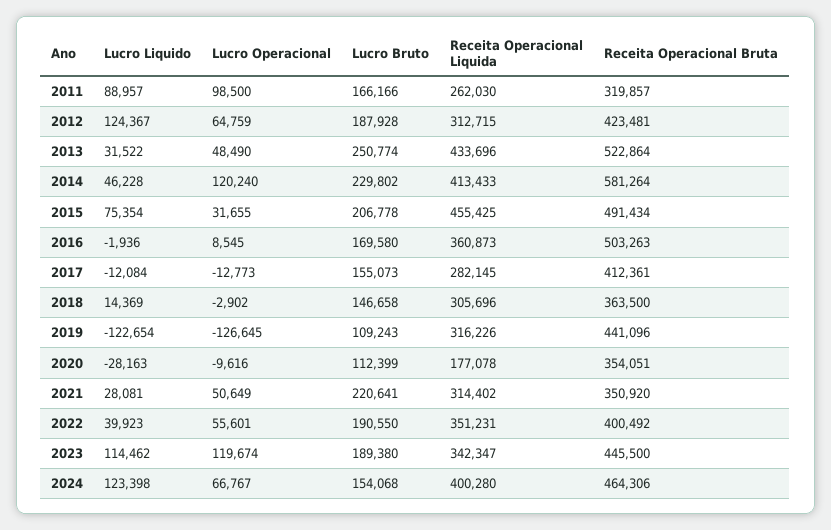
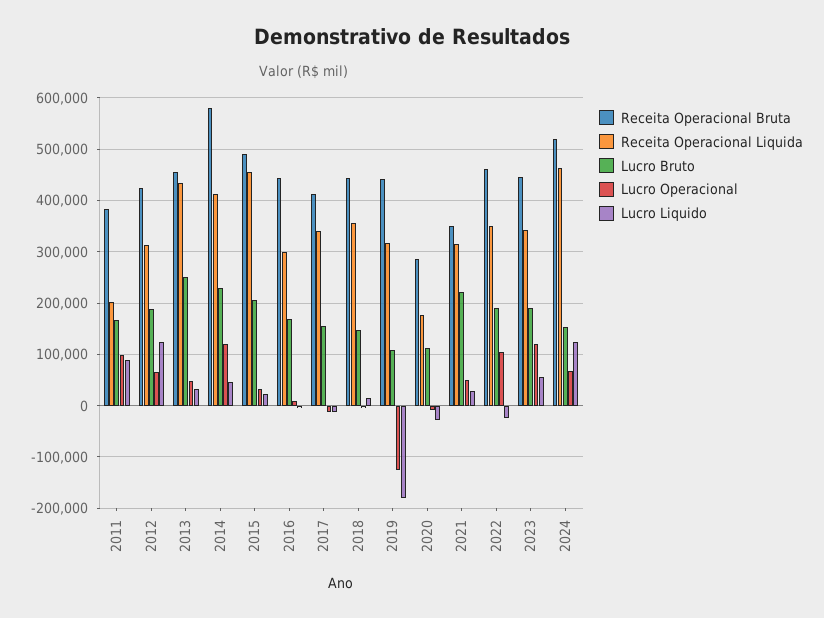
  {
    "Lucro Liquido": {
      "2011": 88957,
      "2012": 124367,
      "2013": 31522,
      "2014": 46228,
-     "2015": 75354,
+     "2015": 20000,
      "2016": -1936,
      "2017": -12084,
      "2018": 14369,
-     "2019": -122654,
+     "2019": -180000,
      "2020": -28163,
      "2021": 28081,
-     "2022": 39923,
+     "2022": -20000,
-     "2023": 114462,
+     "2023": 60000,
      "2024": 123398
    },
    "Lucro Operacional": {
      "2011": 98500,
      "2012": 64759,
      "2013": 48490,
      "2014": 120240,
      "2015": 31655,
      "2016": 8545,
      "2017": -12773,
      "2018": -2902,
      "2019": -126645,
      "2020": -9616,
      "2021": 50649,
-     "2022": 55601,
+     "2022": 100000,
      "2023": 119674,
      "2024": 66767
    },
    "Lucro Bruto": {
      "2011": 166166,
      "2012": 187928,
      "2013": 250774,
      "2014": 229802,
      "2015": 206778,
      "2016": 169580,
      "2017": 155073,
      "2018": 146658,
      "2019": 109243,
      "2020": 112399,
      "2021": 220641,
      "2022": 190550,
      "2023": 189380,
      "2024": 154068
    },
    "Receita Operacional Liquida": {
-     "2011": 262030,
+     "2011": 200000,
      "2012": 312715,
      "2013": 433696,
      "2014": 413433,
      "2015": 455425,
-     "2016": 360873,
+     "2016": 300000,
-     "2017": 282145,
+     "2017": 340000,
-     "2018": 305696,
+     "2018": 360000,
      "2019": 316226,
      "2020": 177078,
      "2021": 314402,
      "2022": 351231,
      "2023": 342347,
-     "2024": 400280
+     "2024": 460000
    },
    "Receita Operacional Bruta": {
-     "2011": 319857,
+     "2011": 380000,
      "2012": 423481,
-     "2013": 522864,
+     "2013": 460000,
      "2014": 581264,
      "2015": 491434,
-     "2016": 503263,
+     "2016": 440000,
      "2017": 412361,
-     "2018": 363500,
+     "2018": 440000,
      "2019": 441096,
-     "2020": 354051,
+     "2020": 280000,
      "2021": 350920,
-     "2022": 400492,
+     "2022": 460000,
      "2023": 445500,
-     "2024": 464306
+     "2024": 520000
    }
  }

